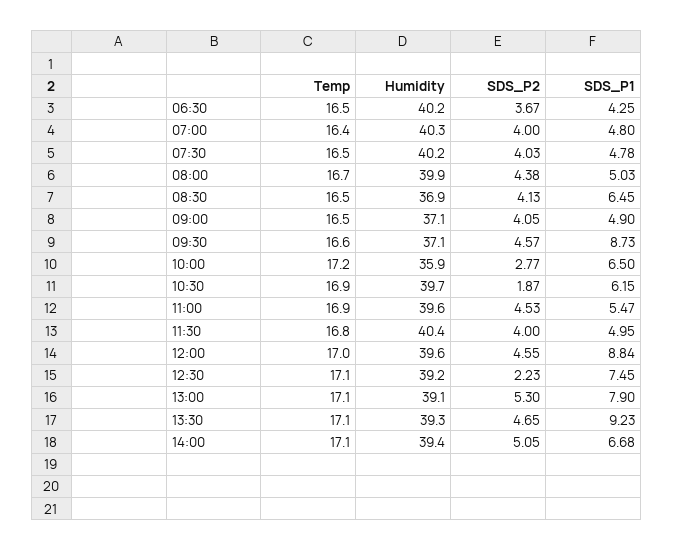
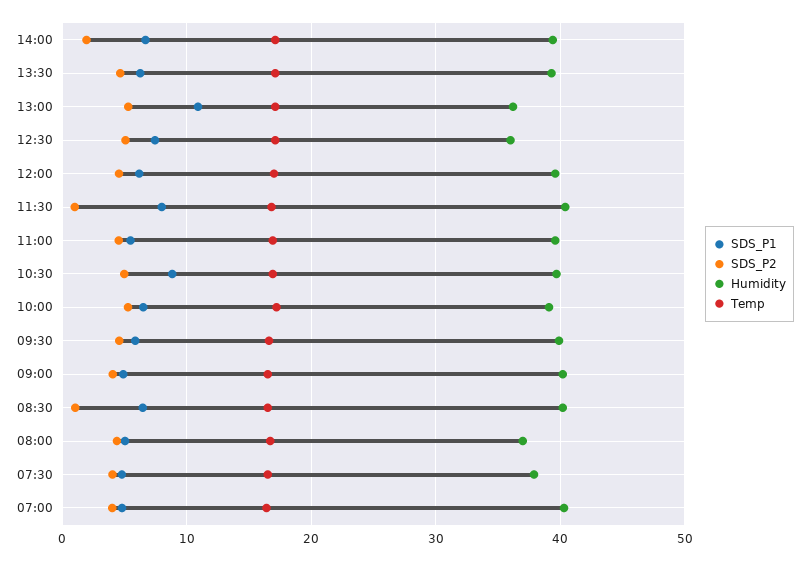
  {
    "Temp": {
-     "06:30": 16.5,
      "07:00": 16.4,
      "07:30": 16.5,
      "08:00": 16.7,
      "08:30": 16.5,
      "09:00": 16.5,
      "09:30": 16.6,
      "10:00": 17.2,
      "10:30": 16.9,
      "11:00": 16.9,
      "11:30": 16.8,
      "12:00": 17,
      "12:30": 17.1,
      "13:00": 17.1,
      "13:30": 17.1,
      "14:00": 17.1
    },
    "Humidity": {
-     "06:30": 40.2,
      "07:00": 40.3,
-     "07:30": 40.2,
+     "07:30": 38,
-     "08:00": 39.9,
+     "08:00": 37,
-     "08:30": 36.9,
+     "08:30": 40,
-     "09:00": 37.1,
+     "09:00": 40,
-     "09:30": 37.1,
+     "09:30": 40,
-     "10:00": 35.9,
+     "10:00": 39,
      "10:30": 39.7,
      "11:00": 39.6,
      "11:30": 40.4,
      "12:00": 39.6,
-     "12:30": 39.2,
+     "12:30": 36,
-     "13:00": 39.1,
+     "13:00": 36,
      "13:30": 39.3,
      "14:00": 39.4
    },
    "SDS_P2": {
-     "06:30": 3.67,
      "07:00": 4,
      "07:30": 4.03,
      "08:00": 4.38,
-     "08:30": 4.13,
+     "08:30": 1,
      "09:00": 4.05,
      "09:30": 4.57,
-     "10:00": 2.77,
+     "10:00": 5,
-     "10:30": 1.87,
+     "10:30": 5,
      "11:00": 4.53,
-     "11:30": 4,
+     "11:30": 1,
      "12:00": 4.55,
-     "12:30": 2.23,
+     "12:30": 5,
      "13:00": 5.3,
      "13:30": 4.65,
-     "14:00": 5.05
+     "14:00": 2
    },
    "SDS_P1": {
-     "06:30": 4.25,
      "07:00": 4.8,
      "07:30": 4.78,
      "08:00": 5.03,
      "08:30": 6.45,
      "09:00": 4.9,
-     "09:30": 8.73,
+     "09:30": 6,
      "10:00": 6.5,
-     "10:30": 6.15,
+     "10:30": 9,
      "11:00": 5.47,
-     "11:30": 4.95,
+     "11:30": 8,
-     "12:00": 8.84,
+     "12:00": 6,
      "12:30": 7.45,
-     "13:00": 7.9,
+     "13:00": 11,
-     "13:30": 9.23,
+     "13:30": 6,
      "14:00": 6.68
    }
  }

